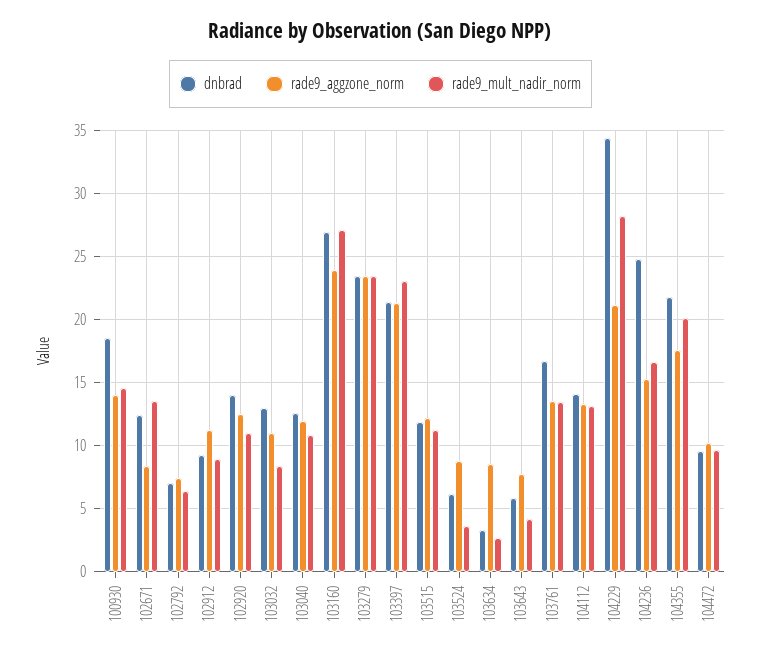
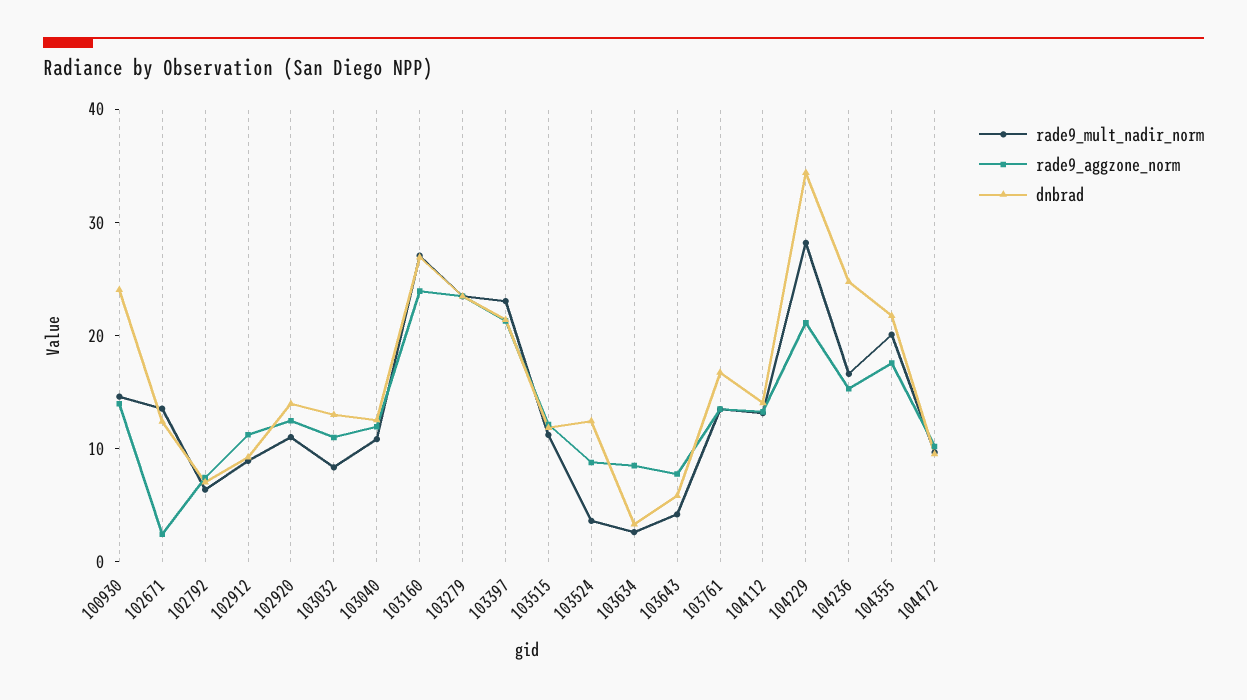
  {
    "dnbrad": {
-     "100930": 18.5,
+     "100930": 24,
      "102671": 12.5,
      "102792": 7,
      "102912": 9,
      "102920": 14,
      "103032": 13,
      "103040": 12.5,
      "103160": 27,
      "103279": 23.5,
      "103397": 21.5,
      "103515": 12,
-     "103524": 6,
+     "103524": 12,
      "103634": 3.5,
      "103643": 6,
      "103761": 16.5,
      "104112": 14,
      "104229": 34.5,
      "104236": 25,
      "104355": 21.5,
      "104472": 9.5
    },
    "rade9_aggzone_norm": {
      "100930": 14,
-     "102671": 8.5,
+     "102671": 2,
      "102792": 7.5,
      "102912": 11,
      "102920": 12.5,
      "103032": 11,
      "103040": 12,
      "103160": 24,
      "103279": 23.5,
      "103397": 21.5,
      "103515": 12,
      "103524": 9,
      "103634": 8.5,
      "103643": 8,
      "103761": 13.5,
      "104112": 13.5,
      "104229": 21,
      "104236": 15.5,
      "104355": 17.5,
      "104472": 10
    },
    "rade9_mult_nadir_norm": {
      "100930": 14.5,
      "102671": 13.5,
      "102792": 6.5,
      "102912": 9,
      "102920": 11,
      "103032": 8.5,
      "103040": 11,
      "103160": 27,
      "103279": 23.5,
      "103397": 23,
      "103515": 11,
      "103524": 3.5,
      "103634": 2.5,
      "103643": 4,
      "103761": 13.5,
      "104112": 13,
      "104229": 28,
      "104236": 16.5,
      "104355": 20,
      "104472": 9.5
    }
  }

